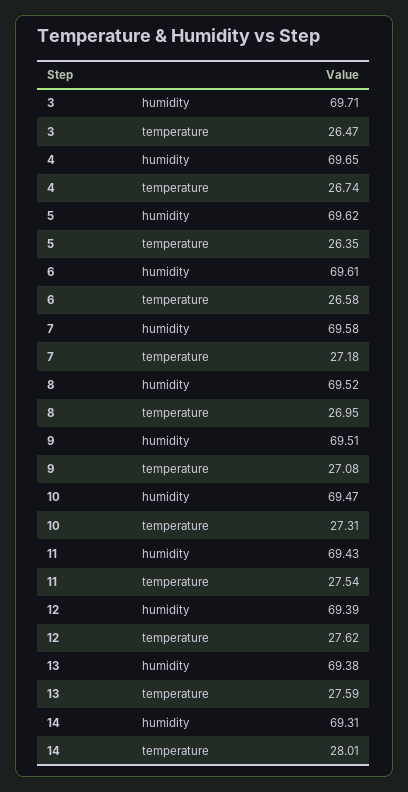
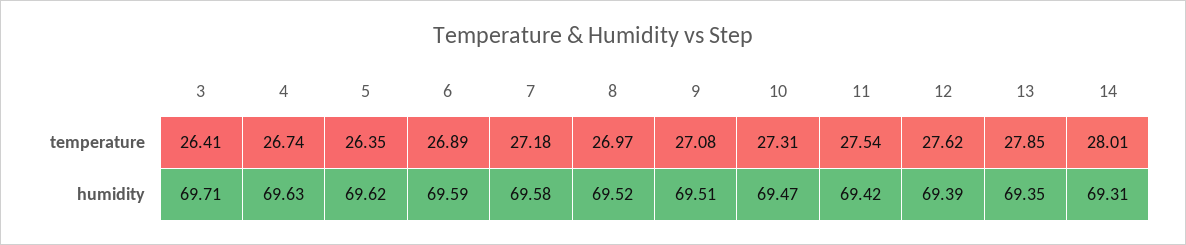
  {
    "3": {
      "humidity": 69.71,
-     "temperature": 26.47
+     "temperature": 26.41
    },
    "4": {
-     "humidity": 69.65,
+     "humidity": 69.63,
      "temperature": 26.74
    },
    "5": {
      "humidity": 69.62,
      "temperature": 26.35
    },
    "6": {
-     "humidity": 69.61,
+     "humidity": 69.59,
-     "temperature": 26.58
+     "temperature": 26.89
    },
    "7": {
      "humidity": 69.58,
      "temperature": 27.18
    },
    "8": {
      "humidity": 69.52,
-     "temperature": 26.95
+     "temperature": 26.97
    },
    "9": {
      "humidity": 69.51,
      "temperature": 27.08
    },
    "10": {
      "humidity": 69.47,
      "temperature": 27.31
    },
    "11": {
-     "humidity": 69.43,
+     "humidity": 69.42,
      "temperature": 27.54
    },
    "12": {
      "humidity": 69.39,
      "temperature": 27.62
    },
    "13": {
-     "humidity": 69.38,
+     "humidity": 69.35,
-     "temperature": 27.59
+     "temperature": 27.85
    },
    "14": {
      "humidity": 69.31,
      "temperature": 28.01
    }
  }

